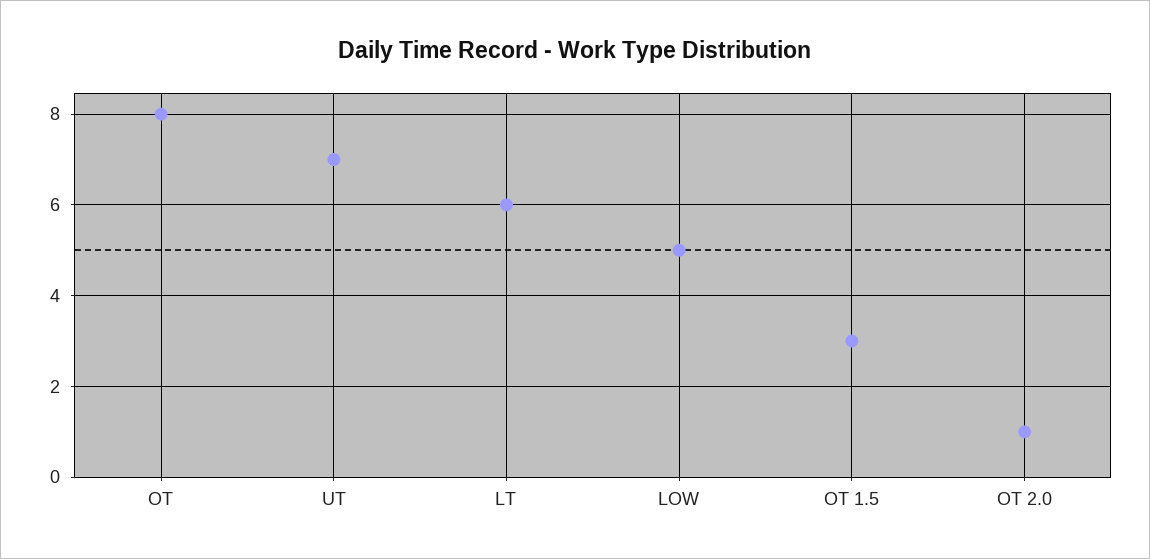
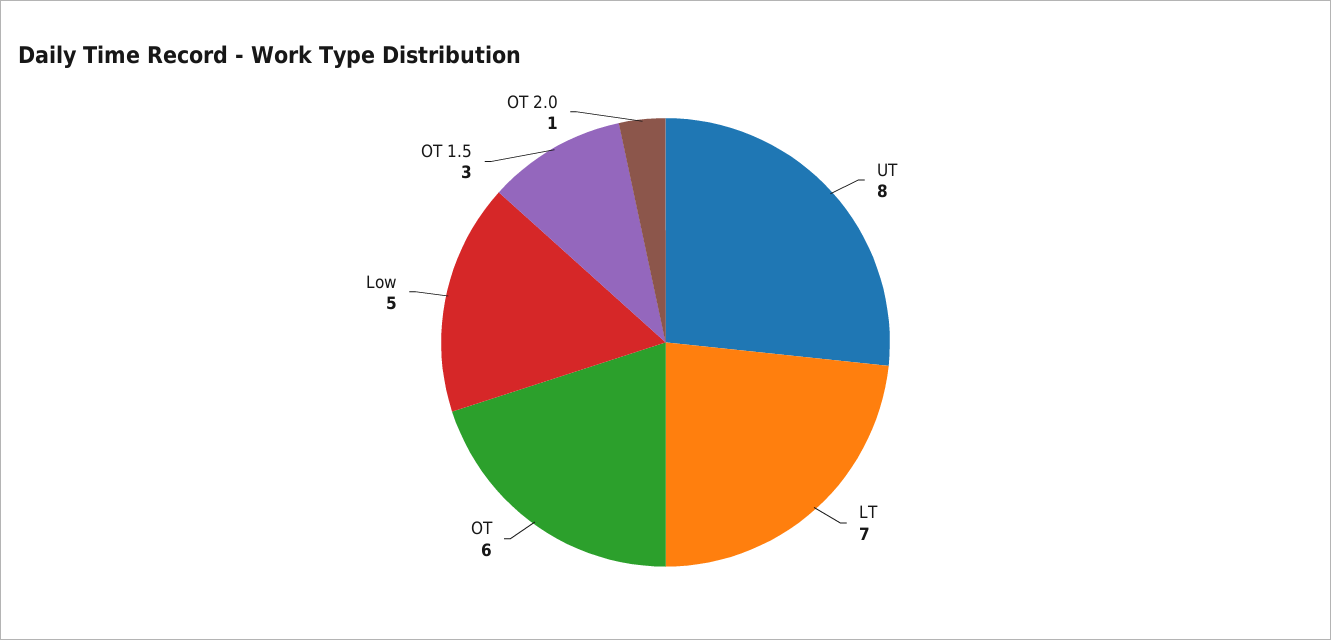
  {
-   "OT": 8,
+   "OT": 6,
-   "UT": 7,
+   "UT": 8,
-   "LT": 6,
+   "LT": 7,
    "LOW": 5,
    "OT 1.5": 3,
    "OT 2.0": 1
  }

